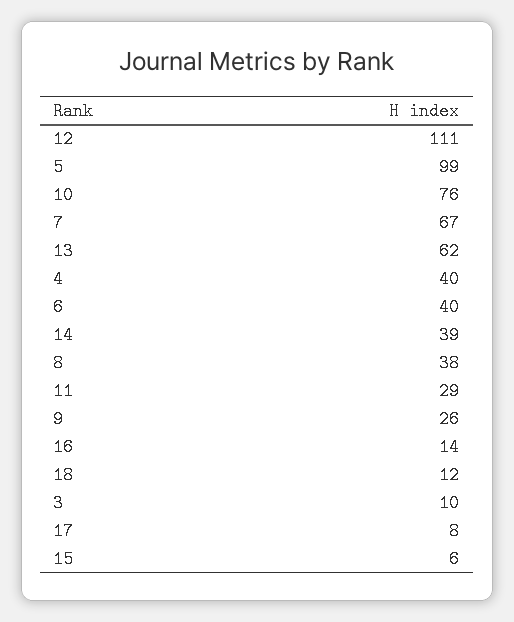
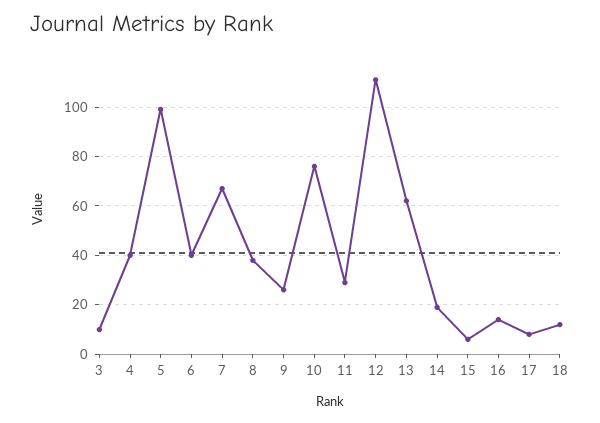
  {
    "12": 111,
    "5": 99,
    "10": 76,
    "7": 67,
    "13": 62,
    "4": 40,
    "6": 40,
-   "14": 39,
+   "14": 20,
    "8": 38,
    "11": 29,
    "9": 26,
    "16": 14,
    "18": 12,
    "3": 10,
    "17": 8,
    "15": 6
  }

